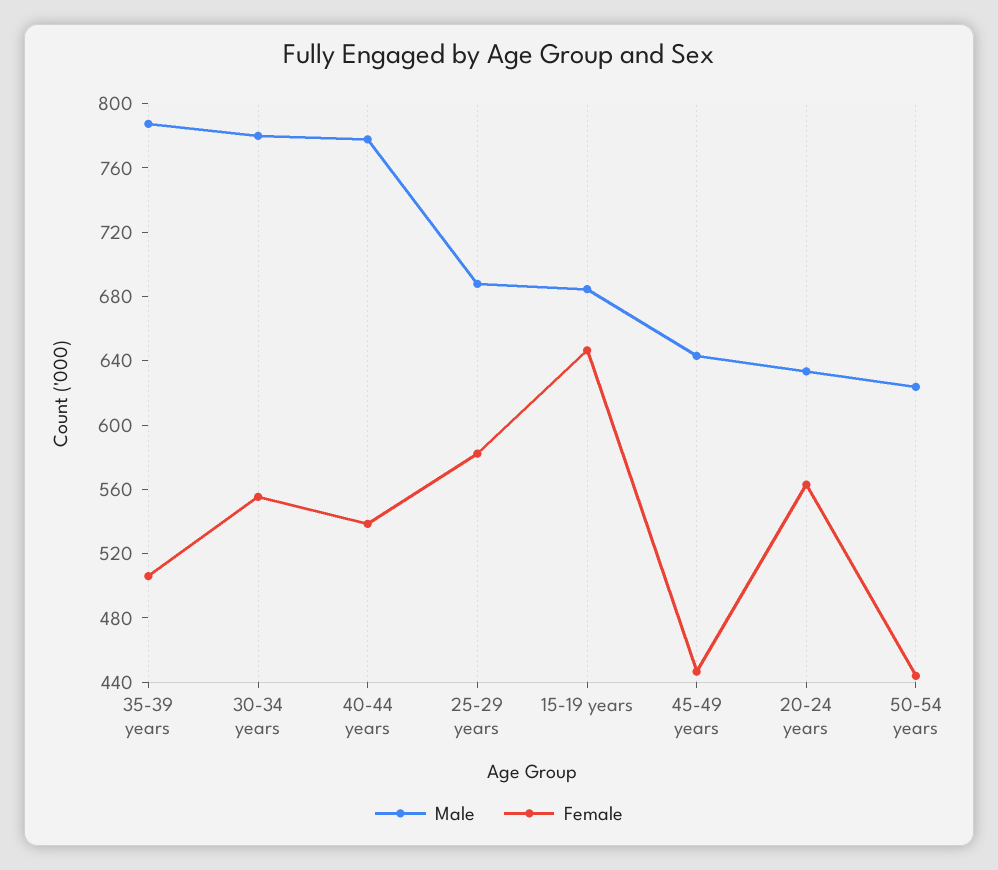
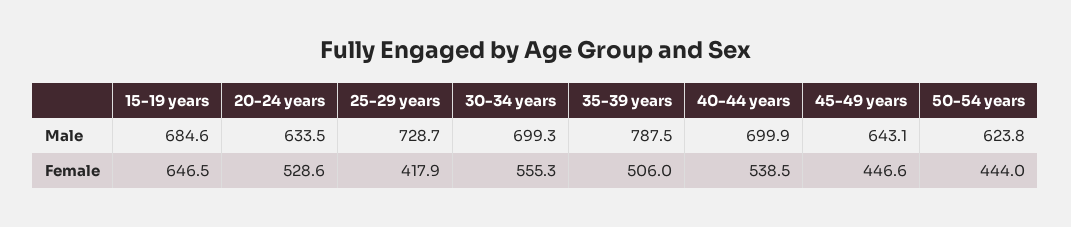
  {
    "Male": {
      "35-39 years": 787.5,
-     "30-34 years": 780,
+     "30-34 years": 699.3,
-     "40-44 years": 780,
+     "40-44 years": 699.9,
-     "25-29 years": 690,
+     "25-29 years": 728.7,
      "15-19 years": 684.6,
      "45-49 years": 643.1,
      "20-24 years": 633.5,
      "50-54 years": 623.8
    },
    "Female": {
      "35-39 years": 506,
      "30-34 years": 555.3,
      "40-44 years": 538.5,
-     "25-29 years": 580,
+     "25-29 years": 417.9,
      "15-19 years": 646.5,
      "45-49 years": 446.6,
-     "20-24 years": 560,
+     "20-24 years": 528.6,
      "50-54 years": 444
    }
  }

